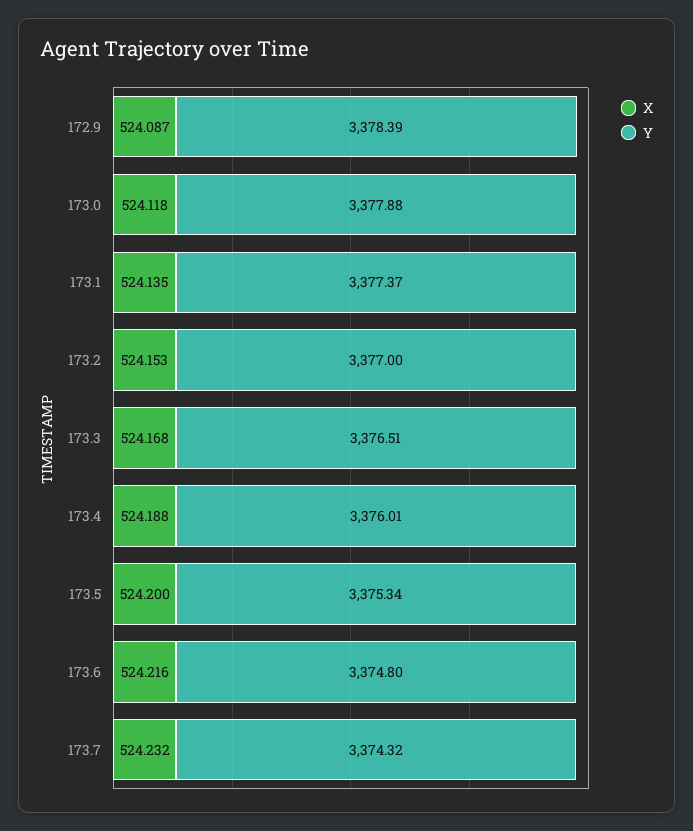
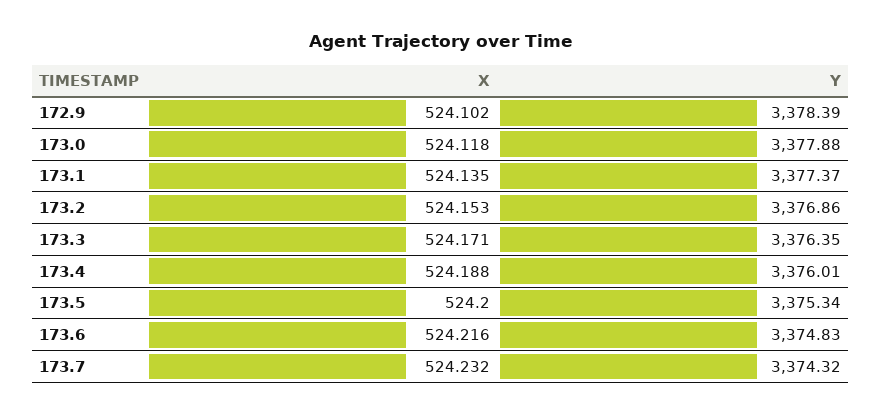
  {
    "X": {
-     "172.9": 524.087,
+     "172.9": 524.102,
      "173.0": 524.118,
      "173.1": 524.135,
      "173.2": 524.153,
-     "173.3": 524.168,
+     "173.3": 524.171,
      "173.4": 524.188,
      "173.5": 524.2,
      "173.6": 524.216,
      "173.7": 524.232
    },
    "Y": {
      "172.9": 3378.39,
      "173.0": 3377.88,
      "173.1": 3377.37,
-     "173.2": 3377,
+     "173.2": 3376.86,
-     "173.3": 3376.51,
+     "173.3": 3376.35,
      "173.4": 3376.01,
      "173.5": 3375.34,
-     "173.6": 3374.8,
+     "173.6": 3374.83,
      "173.7": 3374.32
    }
  }

